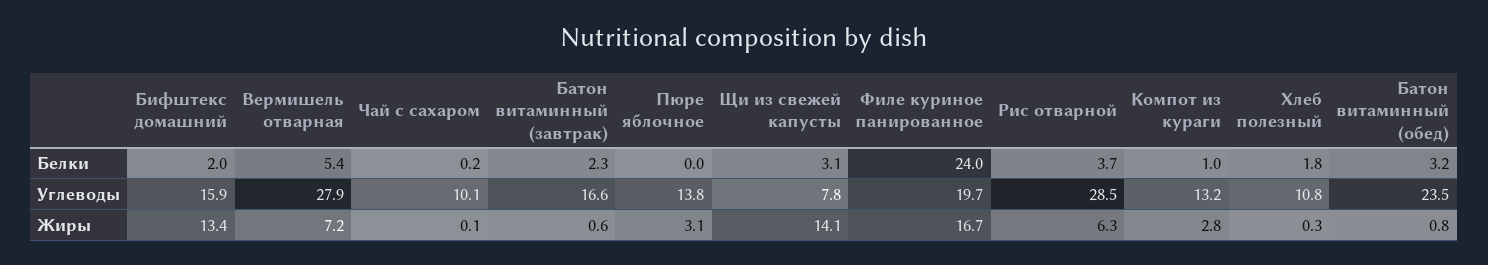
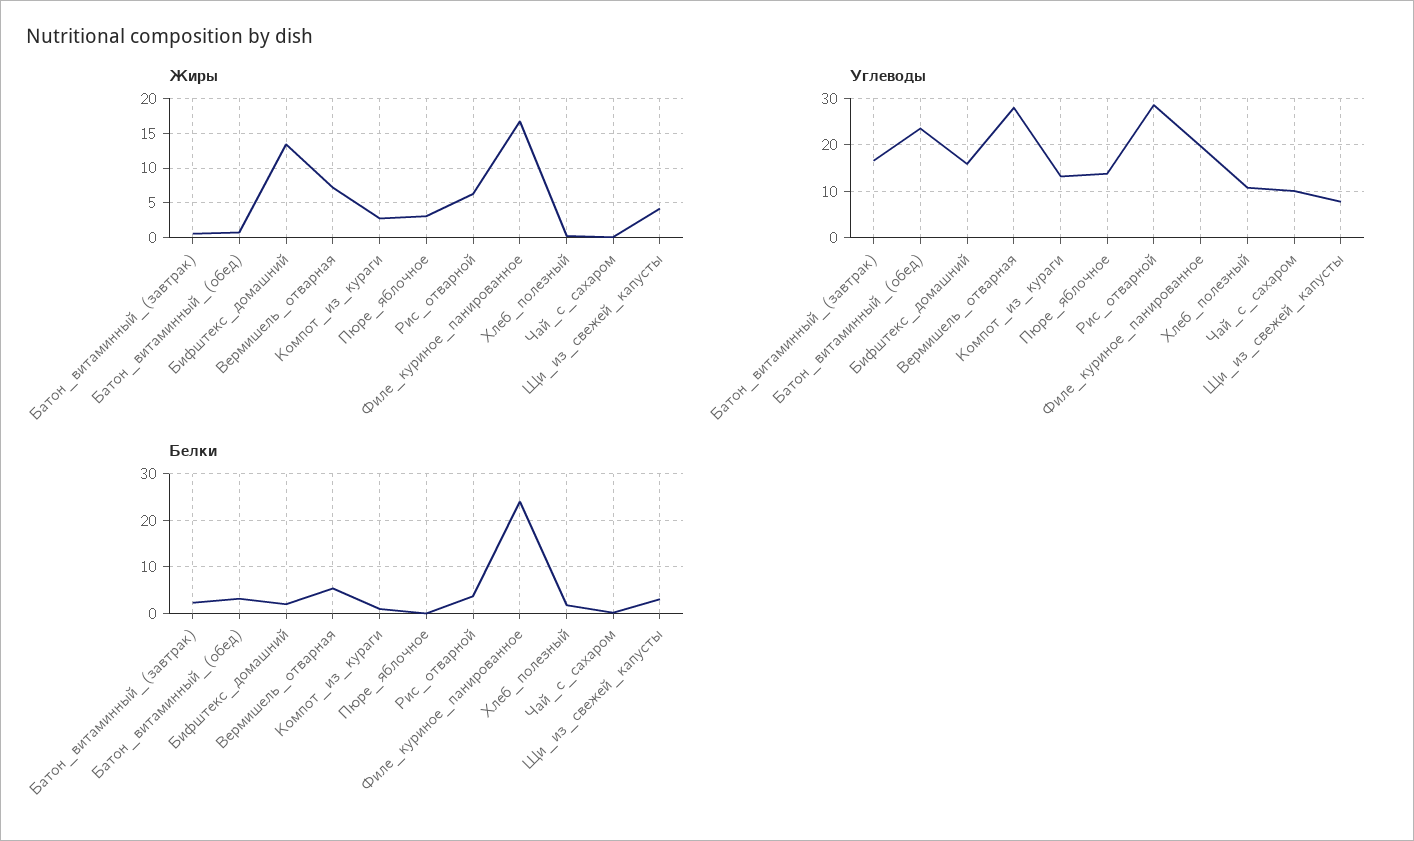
  {
    "Белки": {
      "Бифштекс домашний": 2,
      "Вермишель отварная": 5.4,
      "Чай с сахаром": 0.2,
      "Батон витаминный (завтрак)": 2.3,
      "Пюре яблочное": 0,
      "Щи из свежей капусты": 3.1,
      "Филе куриное панированное": 24,
      "Рис отварной": 3.7,
      "Компот из кураги": 1,
      "Хлеб полезный": 1.8,
      "Батон витаминный (обед)": 3.2
    },
    "Углеводы": {
      "Бифштекс домашний": 15.9,
      "Вермишель отварная": 27.9,
      "Чай с сахаром": 10.1,
      "Батон витаминный (завтрак)": 16.6,
      "Пюре яблочное": 13.8,
      "Щи из свежей капусты": 7.8,
      "Филе куриное панированное": 19.7,
      "Рис отварной": 28.5,
      "Компот из кураги": 13.2,
      "Хлеб полезный": 10.8,
      "Батон витаминный (обед)": 23.5
    },
    "Жиры": {
      "Бифштекс домашний": 13.4,
      "Вермишель отварная": 7.2,
      "Чай с сахаром": 0.1,
      "Батон витаминный (завтрак)": 0.6,
      "Пюре яблочное": 3.1,
-     "Щи из свежей капусты": 14.1,
+     "Щи из свежей капусты": 4,
      "Филе куриное панированное": 16.7,
      "Рис отварной": 6.3,
      "Компот из кураги": 2.8,
      "Хлеб полезный": 0.3,
      "Батон витаминный (обед)": 0.8
    }
  }

